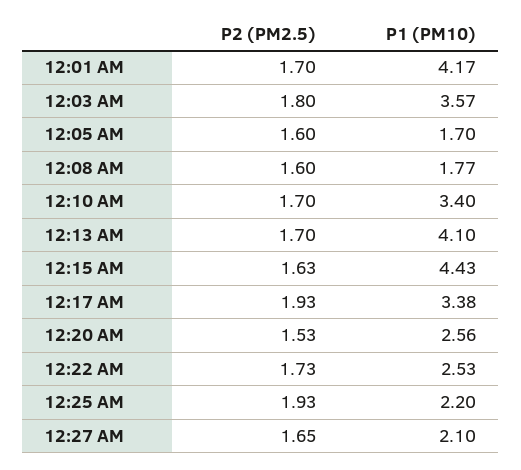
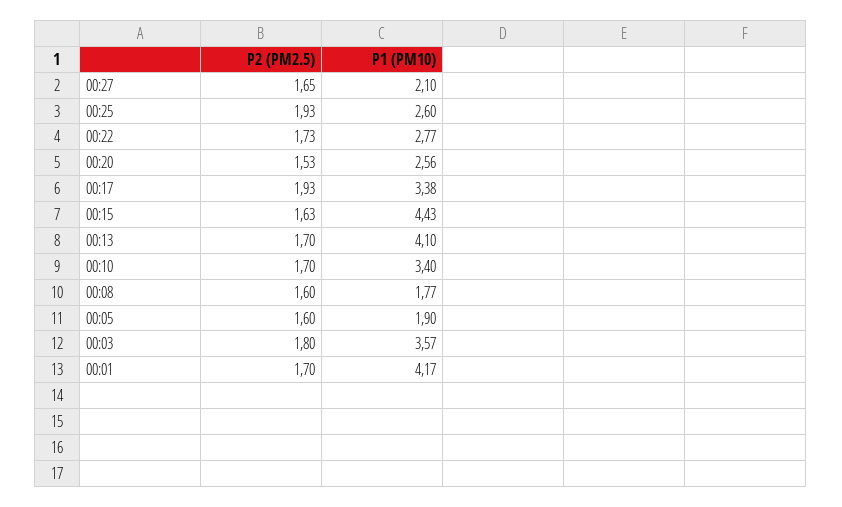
  {
    "P2 (PM2.5)": {
      "12:01 AM": 1.7,
      "12:03 AM": 1.8,
      "12:05 AM": 1.6,
      "12:08 AM": 1.6,
      "12:10 AM": 1.7,
      "12:13 AM": 1.7,
      "12:15 AM": 1.63,
      "12:17 AM": 1.93,
      "12:20 AM": 1.53,
      "12:22 AM": 1.73,
      "12:25 AM": 1.93,
      "12:27 AM": 1.65
    },
    "P1 (PM10)": {
      "12:01 AM": 4.17,
      "12:03 AM": 3.57,
-     "12:05 AM": 1.7,
+     "12:05 AM": 1.9,
      "12:08 AM": 1.77,
      "12:10 AM": 3.4,
      "12:13 AM": 4.1,
      "12:15 AM": 4.43,
      "12:17 AM": 3.38,
      "12:20 AM": 2.56,
-     "12:22 AM": 2.53,
+     "12:22 AM": 2.77,
-     "12:25 AM": 2.2,
+     "12:25 AM": 2.6,
      "12:27 AM": 2.1
    }
  }

